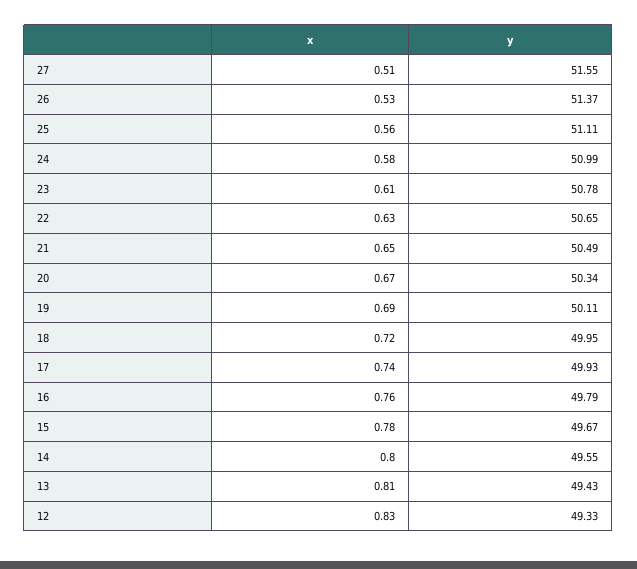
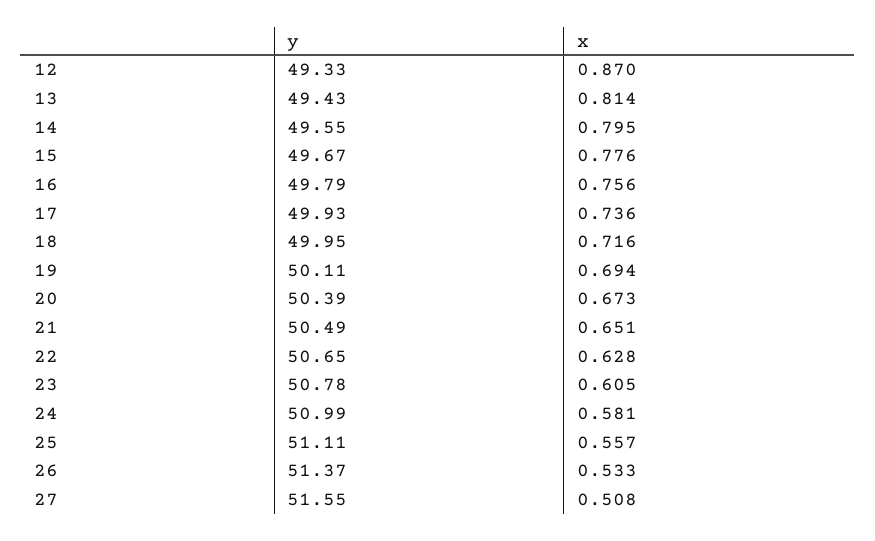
  {
    "x": {
      "27": 0.508,
      "26": 0.533,
      "25": 0.557,
      "24": 0.581,
      "23": 0.605,
      "22": 0.628,
      "21": 0.651,
      "20": 0.673,
      "19": 0.694,
      "18": 0.716,
      "17": 0.736,
      "16": 0.756,
      "15": 0.776,
      "14": 0.795,
      "13": 0.814,
-     "12": 0.83
+     "12": 0.87
    },
    "y": {
      "27": 51.55,
      "26": 51.37,
      "25": 51.11,
      "24": 50.99,
      "23": 50.78,
      "22": 50.65,
      "21": 50.49,
-     "20": 50.34,
+     "20": 50.39,
      "19": 50.11,
      "18": 49.95,
      "17": 49.93,
      "16": 49.79,
      "15": 49.67,
      "14": 49.55,
      "13": 49.43,
      "12": 49.33
    }
  }

